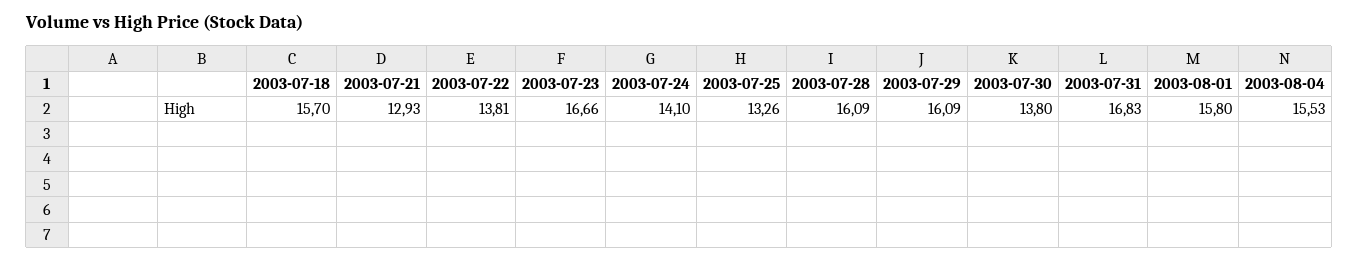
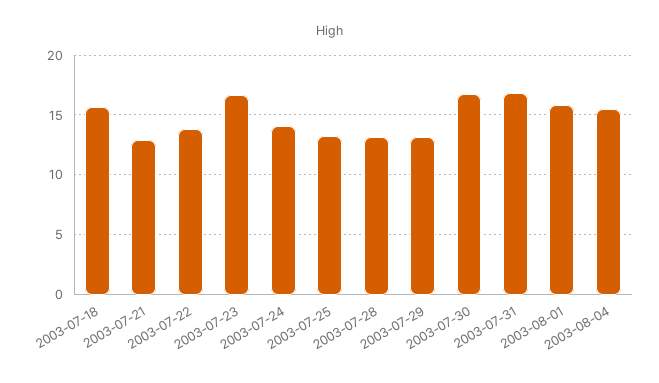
  {
    "2003-07-18": 15.7,
    "2003-07-21": 12.93,
    "2003-07-22": 13.81,
    "2003-07-23": 16.66,
    "2003-07-24": 14.1,
    "2003-07-25": 13.26,
-   "2003-07-28": 16.09,
+   "2003-07-28": 13,
-   "2003-07-29": 16.09,
+   "2003-07-29": 13,
-   "2003-07-30": 13.8,
+   "2003-07-30": 17,
    "2003-07-31": 16.83,
    "2003-08-01": 15.8,
    "2003-08-04": 15.53
  }

